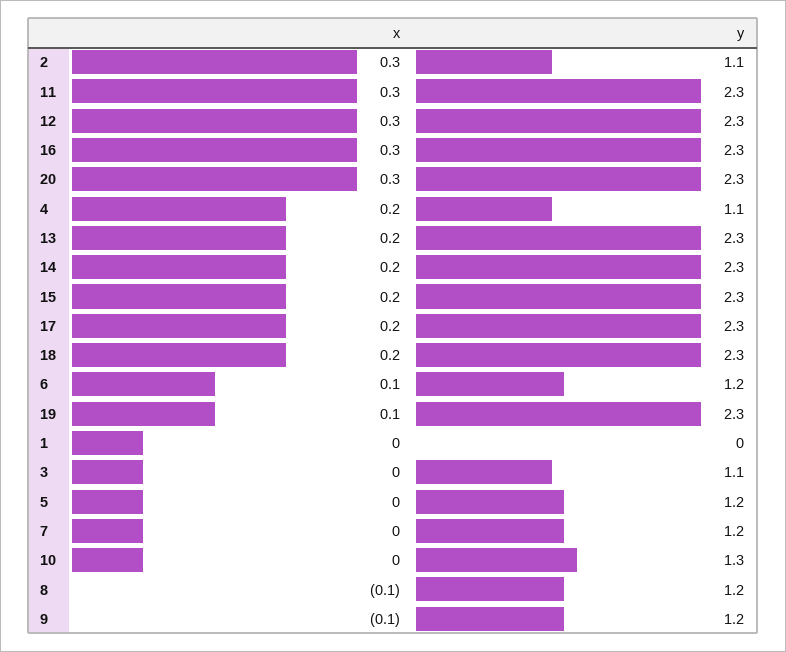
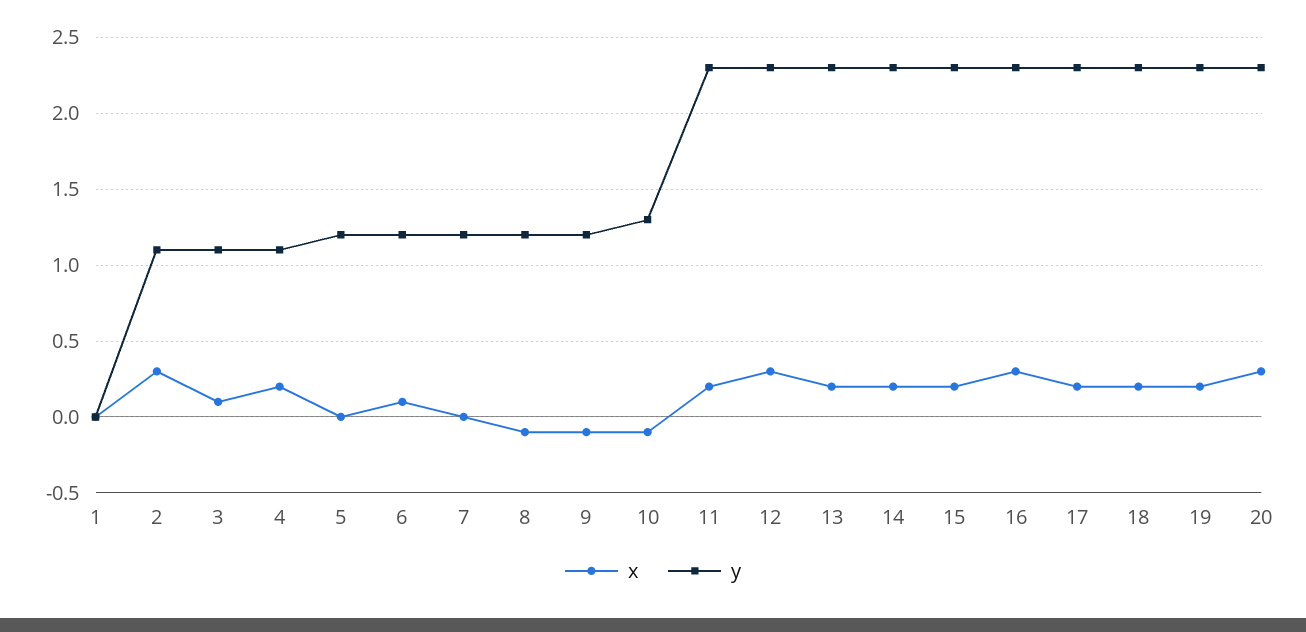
  {
    "x": {
      "2": 0.3,
-     "11": 0.3,
+     "11": 0.2,
      "12": 0.3,
      "16": 0.3,
      "20": 0.3,
      "4": 0.2,
      "13": 0.2,
      "14": 0.2,
      "15": 0.2,
      "17": 0.2,
      "18": 0.2,
      "6": 0.1,
-     "19": 0.1,
+     "19": 0.2,
      "1": 0,
-     "3": 0,
+     "3": 0.1,
      "5": 0,
      "7": 0,
-     "10": 0,
+     "10": -0.1,
      "8": -0.1,
      "9": -0.1
    },
    "y": {
      "2": 1.1,
      "11": 2.3,
      "12": 2.3,
      "16": 2.3,
      "20": 2.3,
      "4": 1.1,
      "13": 2.3,
      "14": 2.3,
      "15": 2.3,
      "17": 2.3,
      "18": 2.3,
      "6": 1.2,
      "19": 2.3,
      "1": 0,
      "3": 1.1,
      "5": 1.2,
      "7": 1.2,
      "10": 1.3,
      "8": 1.2,
      "9": 1.2
    }
  }

